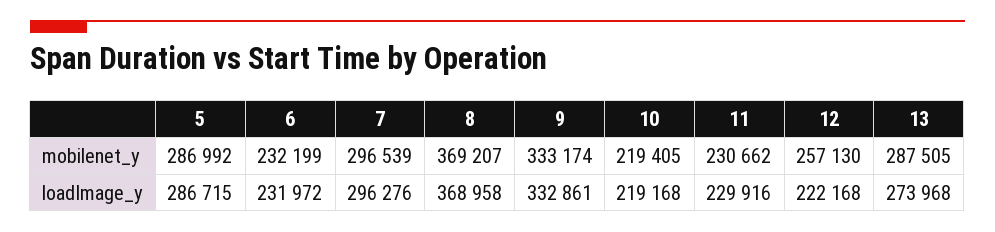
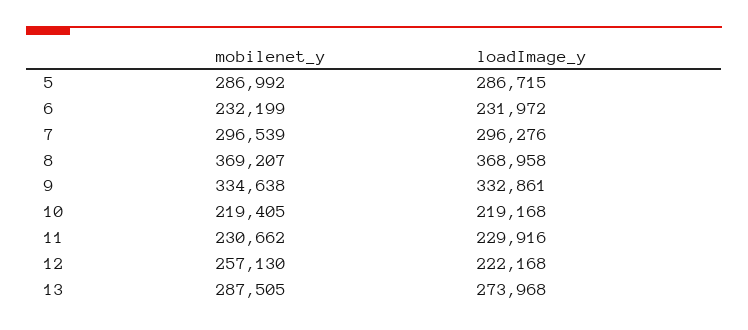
  {
    "5": {
      "mobilenet_y": 286992,
      "loadImage_y": 286715
    },
    "6": {
      "mobilenet_y": 232199,
      "loadImage_y": 231972
    },
    "7": {
      "mobilenet_y": 296539,
      "loadImage_y": 296276
    },
    "8": {
      "mobilenet_y": 369207,
      "loadImage_y": 368958
    },
    "9": {
-     "mobilenet_y": 333174,
+     "mobilenet_y": 334638,
      "loadImage_y": 332861
    },
    "10": {
      "mobilenet_y": 219405,
      "loadImage_y": 219168
    },
    "11": {
      "mobilenet_y": 230662,
      "loadImage_y": 229916
    },
    "12": {
      "mobilenet_y": 257130,
      "loadImage_y": 222168
    },
    "13": {
      "mobilenet_y": 287505,
      "loadImage_y": 273968
    }
  }

